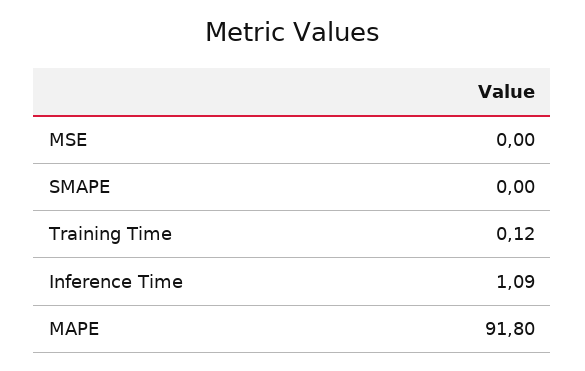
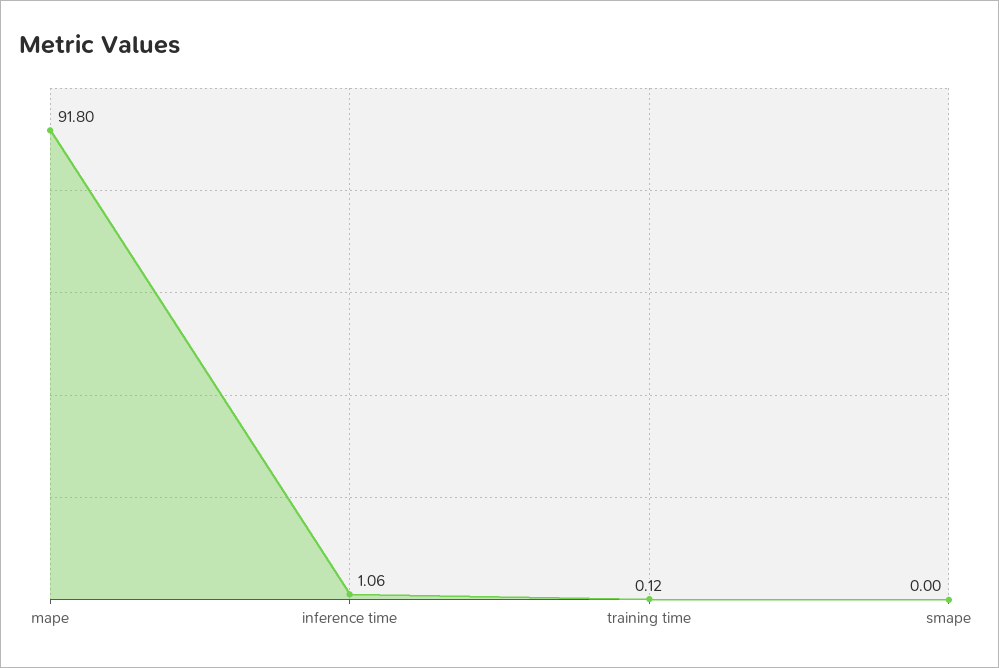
  {
-   "MSE": 0,
    "SMAPE": 0,
    "Training Time": 0.12,
-   "Inference Time": 1.09,
+   "Inference Time": 1.06,
    "MAPE": 91.8
  }

